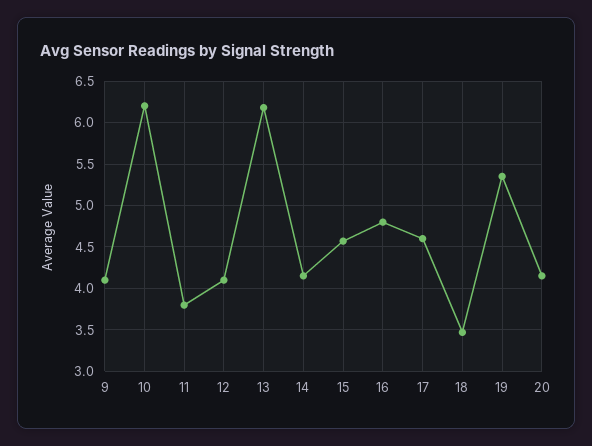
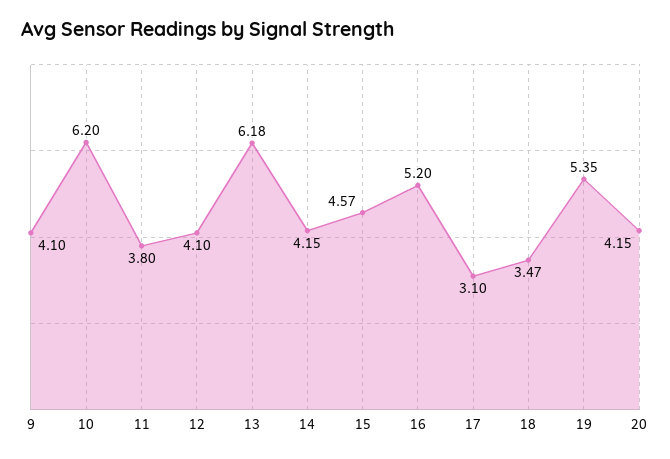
  {
    "9": 4.1,
    "10": 6.2,
    "11": 3.8,
    "12": 4.1,
    "13": 6.18,
    "14": 4.15,
    "15": 4.57,
-   "16": 4.8,
+   "16": 5.2,
-   "17": 4.6,
+   "17": 3.1,
    "18": 3.47,
    "19": 5.35,
    "20": 4.15
  }

